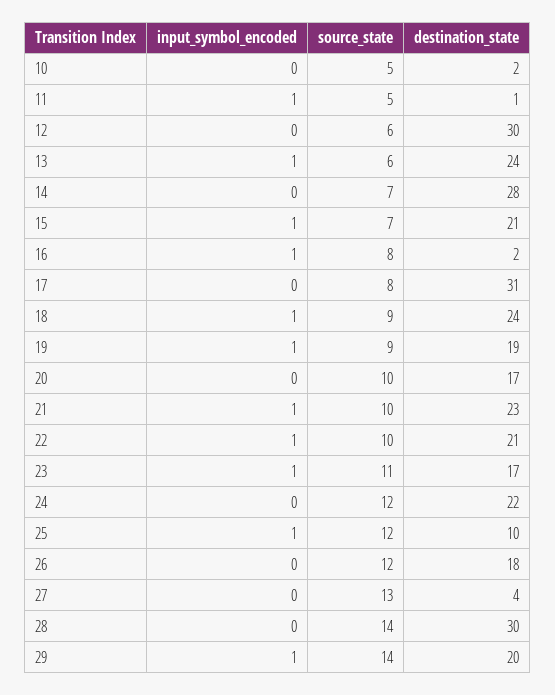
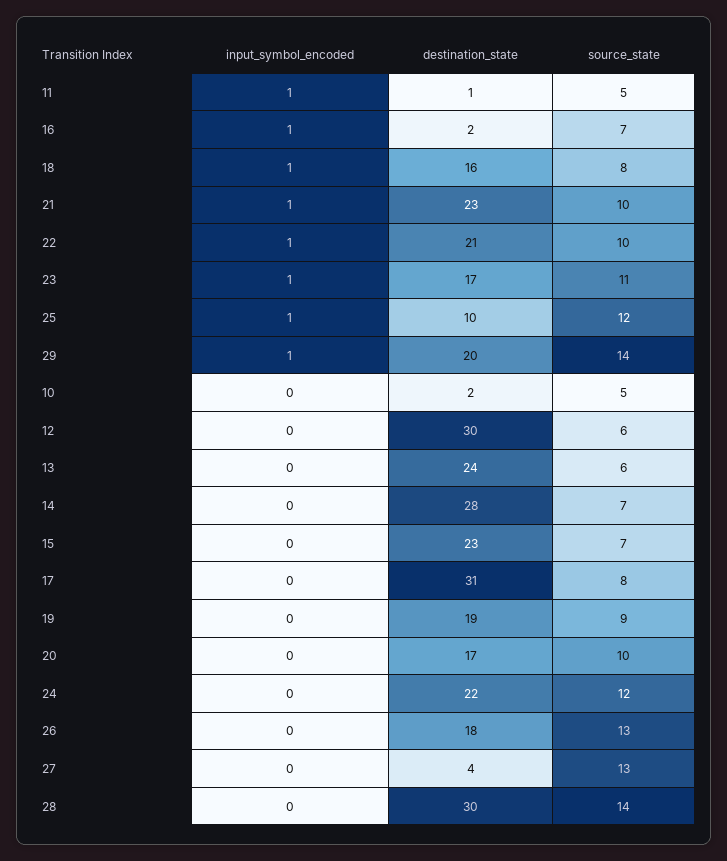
  {
    "input_symbol_encoded": {
      "10": 0,
      "11": 1,
      "12": 0,
-     "13": 1,
+     "13": 0,
      "14": 0,
-     "15": 1,
+     "15": 0,
      "16": 1,
      "17": 0,
      "18": 1,
-     "19": 1,
+     "19": 0,
      "20": 0,
      "21": 1,
      "22": 1,
      "23": 1,
      "24": 0,
      "25": 1,
      "26": 0,
      "27": 0,
      "28": 0,
      "29": 1
    },
    "source_state": {
      "10": 5,
      "11": 5,
      "12": 6,
      "13": 6,
      "14": 7,
      "15": 7,
-     "16": 8,
+     "16": 7,
      "17": 8,
-     "18": 9,
+     "18": 8,
      "19": 9,
      "20": 10,
      "21": 10,
      "22": 10,
      "23": 11,
      "24": 12,
      "25": 12,
-     "26": 12,
+     "26": 13,
      "27": 13,
      "28": 14,
      "29": 14
    },
    "destination_state": {
      "10": 2,
      "11": 1,
      "12": 30,
      "13": 24,
      "14": 28,
-     "15": 21,
+     "15": 23,
      "16": 2,
      "17": 31,
-     "18": 24,
+     "18": 16,
      "19": 19,
      "20": 17,
      "21": 23,
      "22": 21,
      "23": 17,
      "24": 22,
      "25": 10,
      "26": 18,
      "27": 4,
      "28": 30,
      "29": 20
    }
  }

